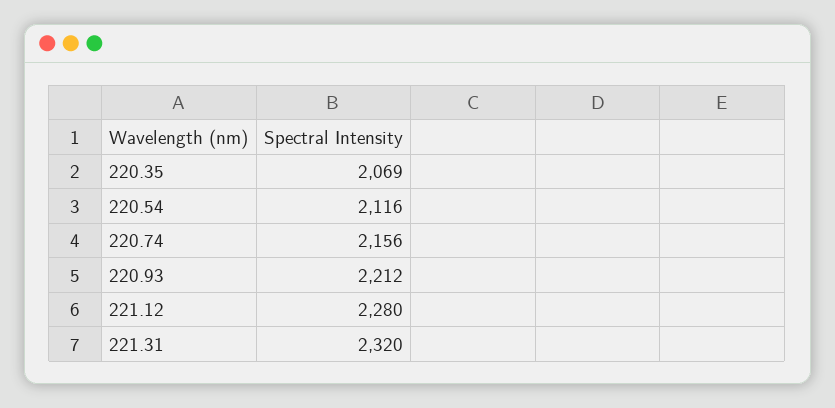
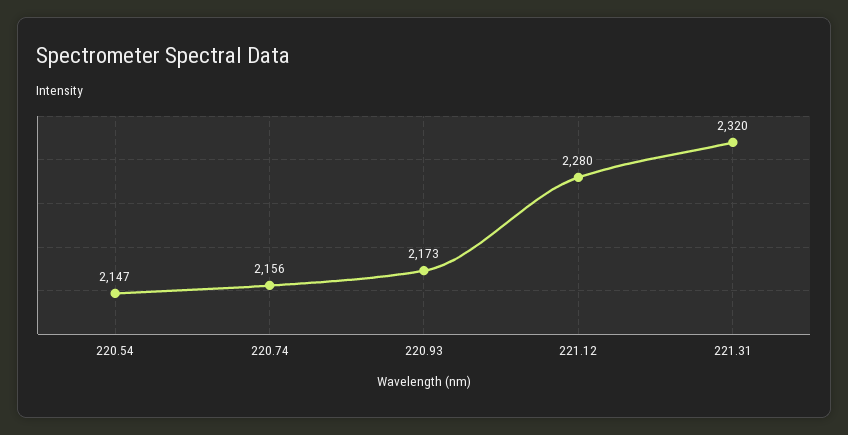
  {
-   "220.35": 2069,
-   "220.54": 2116,
+   "220.54": 2147,
    "220.74": 2156,
-   "220.93": 2212,
+   "220.93": 2173,
    "221.12": 2280,
    "221.31": 2320
  }

